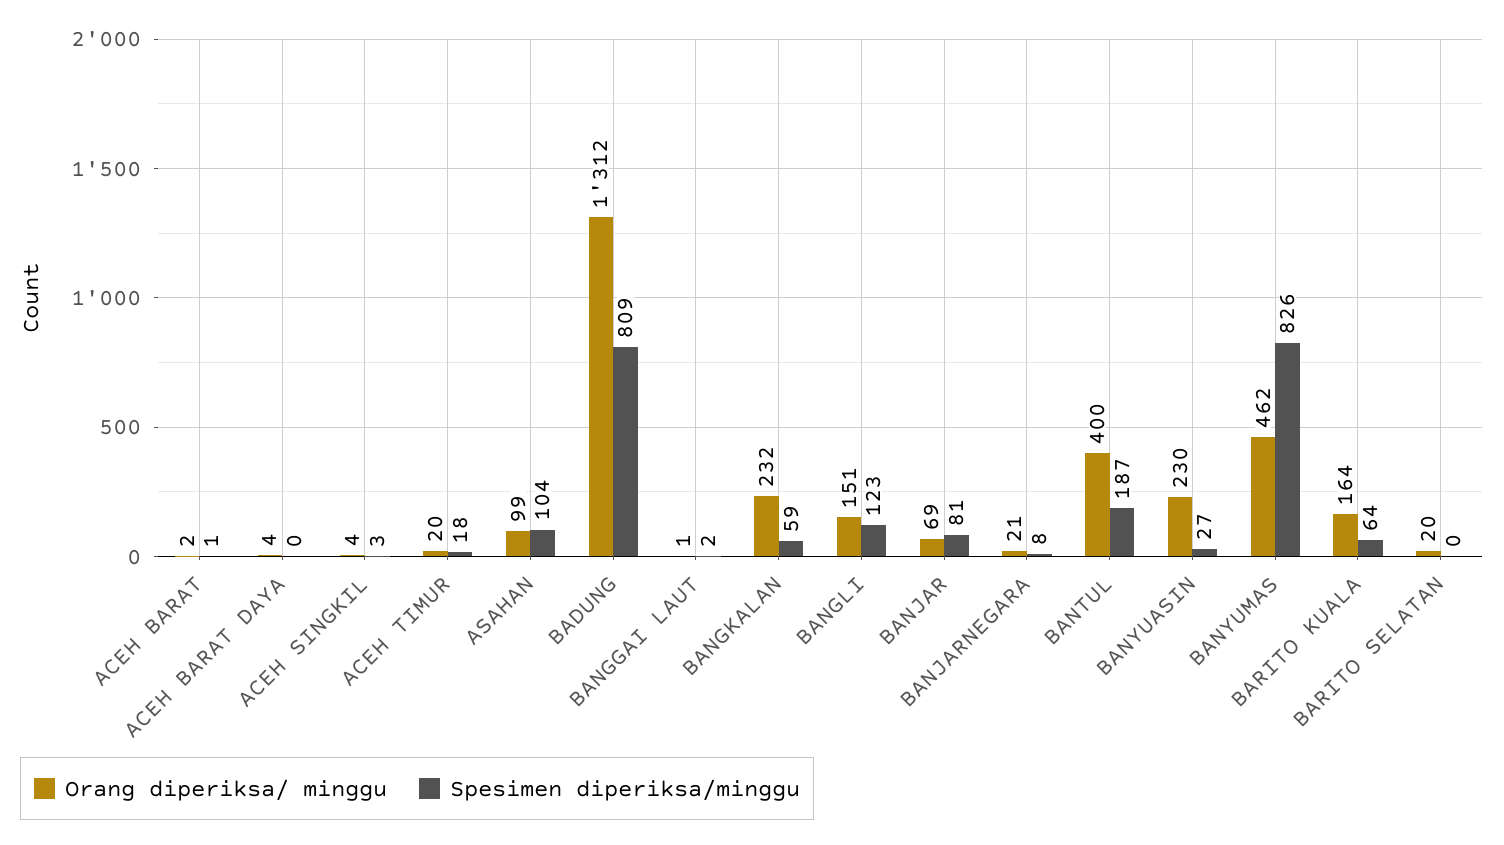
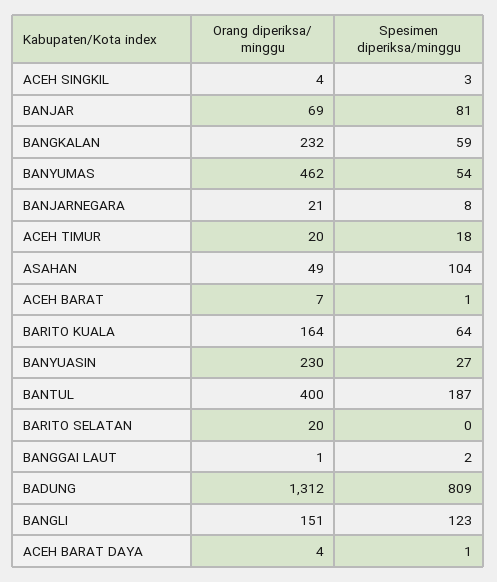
  {
    "Orang diperiksa/ minggu": {
-     "ACEH BARAT": 2,
+     "ACEH BARAT": 7,
      "ACEH BARAT DAYA": 4,
      "ACEH SINGKIL": 4,
      "ACEH TIMUR": 20,
-     "ASAHAN": 99,
+     "ASAHAN": 49,
      "BADUNG": 1312,
      "BANGGAI LAUT": 1,
      "BANGKALAN": 232,
      "BANGLI": 151,
      "BANJAR": 69,
      "BANJARNEGARA": 21,
      "BANTUL": 400,
      "BANYUASIN": 230,
      "BANYUMAS": 462,
      "BARITO KUALA": 164,
      "BARITO SELATAN": 20
    },
    "Spesimen diperiksa/minggu": {
      "ACEH BARAT": 1,
-     "ACEH BARAT DAYA": 0,
+     "ACEH BARAT DAYA": 1,
      "ACEH SINGKIL": 3,
      "ACEH TIMUR": 18,
      "ASAHAN": 104,
      "BADUNG": 809,
      "BANGGAI LAUT": 2,
      "BANGKALAN": 59,
      "BANGLI": 123,
      "BANJAR": 81,
      "BANJARNEGARA": 8,
      "BANTUL": 187,
      "BANYUASIN": 27,
-     "BANYUMAS": 826,
+     "BANYUMAS": 54,
      "BARITO KUALA": 64,
      "BARITO SELATAN": 0
    }
  }

